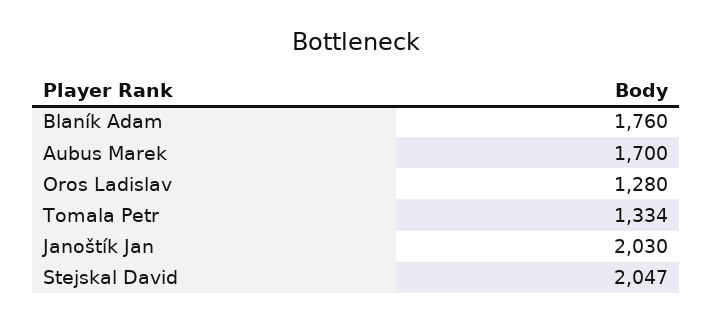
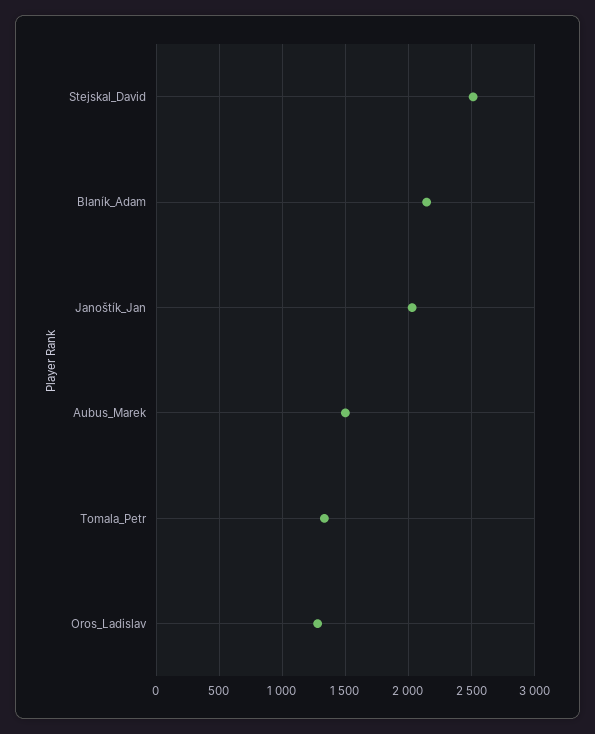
  {
-   "Blaník Adam": 1760,
+   "Blaník Adam": 2150,
-   "Aubus Marek": 1700,
+   "Aubus Marek": 1500,
    "Oros Ladislav": 1280,
    "Tomala Petr": 1334,
    "Janoštík Jan": 2030,
-   "Stejskal David": 2047
+   "Stejskal David": 2500
  }

